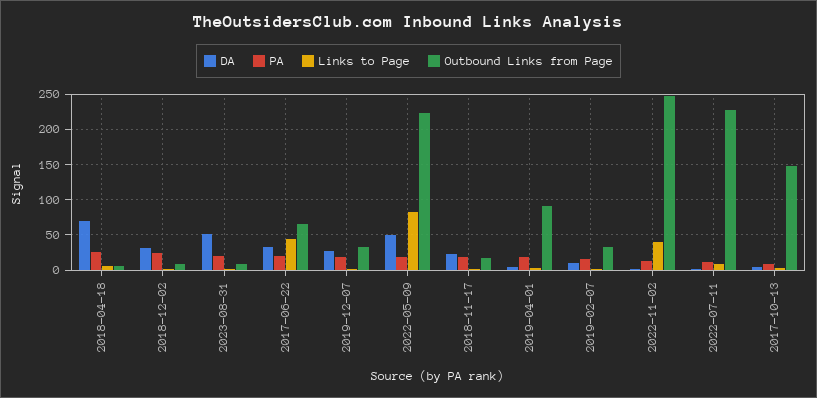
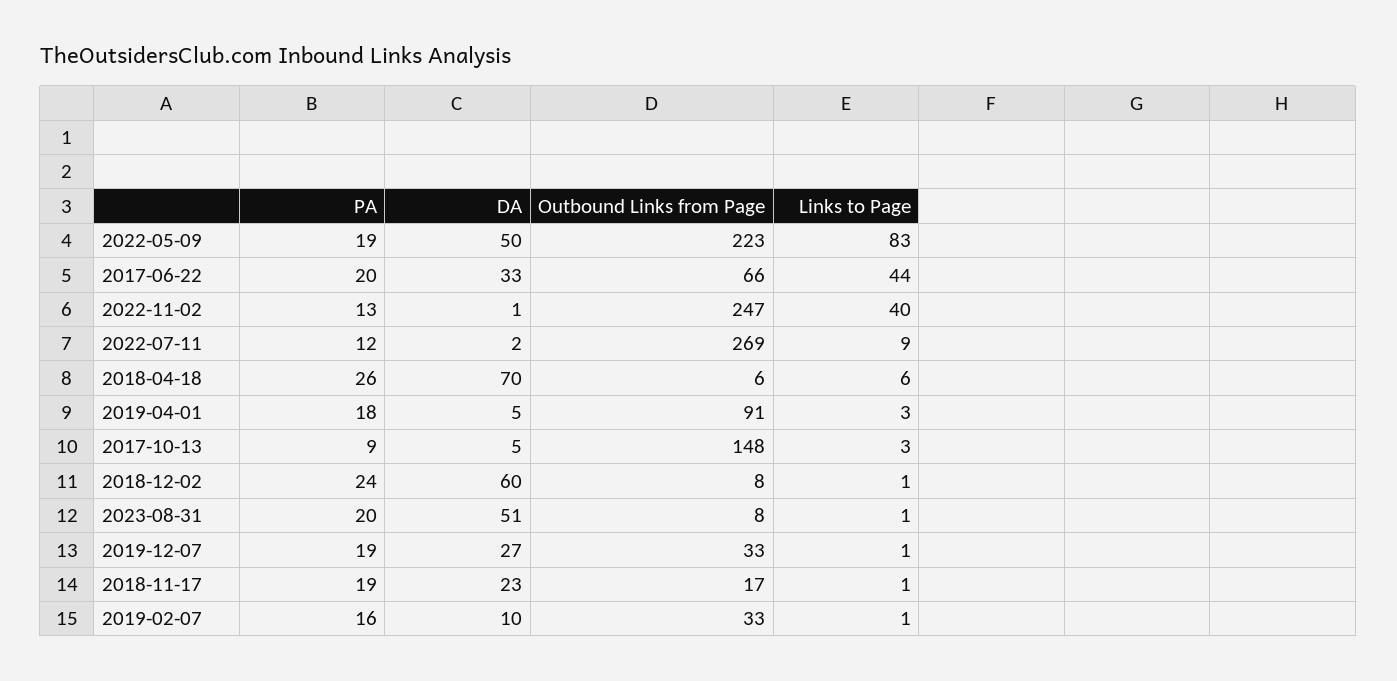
  {
    "DA": {
      "2018-04-18": 70,
-     "2018-12-02": 30,
+     "2018-12-02": 60,
      "2023-08-31": 51,
      "2017-06-22": 33,
      "2019-12-07": 27,
      "2022-05-09": 50,
      "2018-11-17": 23,
      "2019-04-01": 5,
      "2019-02-07": 10,
      "2022-11-02": 1,
      "2022-07-11": 2,
      "2017-10-13": 5
    },
    "PA": {
      "2018-04-18": 26,
      "2018-12-02": 24,
      "2023-08-31": 20,
      "2017-06-22": 20,
      "2019-12-07": 19,
      "2022-05-09": 19,
      "2018-11-17": 19,
      "2019-04-01": 18,
      "2019-02-07": 16,
      "2022-11-02": 13,
      "2022-07-11": 12,
      "2017-10-13": 9
    },
    "Links to Page": {
      "2018-04-18": 6,
      "2018-12-02": 1,
      "2023-08-31": 1,
      "2017-06-22": 44,
      "2019-12-07": 1,
      "2022-05-09": 83,
      "2018-11-17": 1,
      "2019-04-01": 3,
      "2019-02-07": 1,
      "2022-11-02": 40,
      "2022-07-11": 9,
      "2017-10-13": 3
    },
    "Outbound Links from Page": {
      "2018-04-18": 6,
      "2018-12-02": 8,
      "2023-08-31": 8,
      "2017-06-22": 66,
      "2019-12-07": 33,
      "2022-05-09": 223,
      "2018-11-17": 17,
      "2019-04-01": 91,
      "2019-02-07": 33,
      "2022-11-02": 247,
-     "2022-07-11": 230,
+     "2022-07-11": 269,
      "2017-10-13": 148
    }
  }

